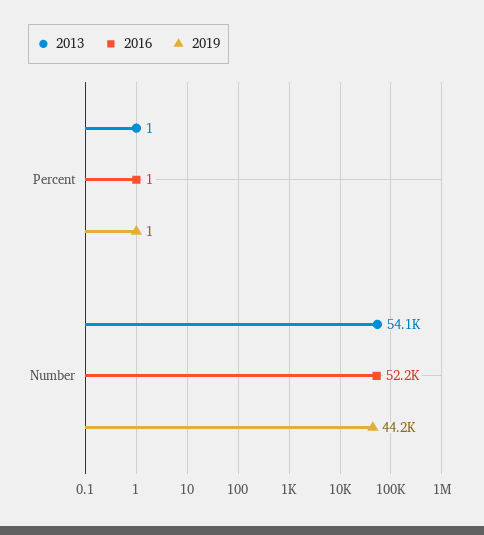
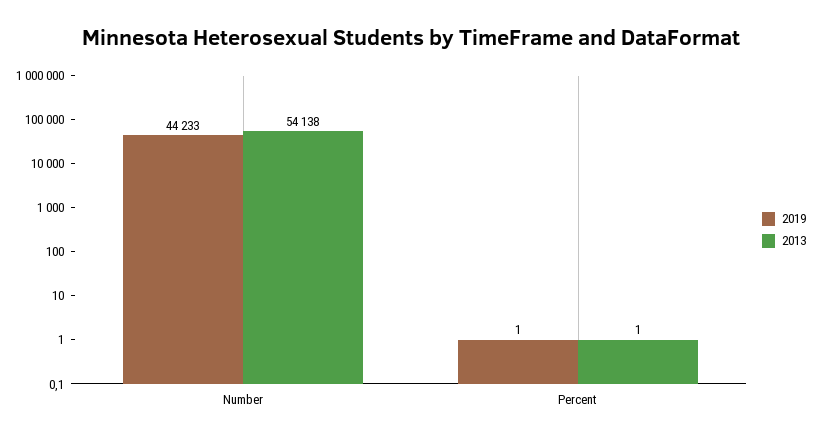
  {
    "2013": {
      "Percent": 1,
      "Number": 54138
    },
-   "2016": {
-     "Percent": 1,
-     "Number": 52200
-   },
    "2019": {
      "Percent": 1,
      "Number": 44233
    }
  }

